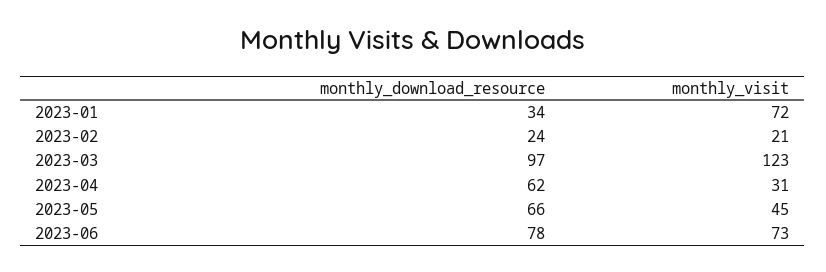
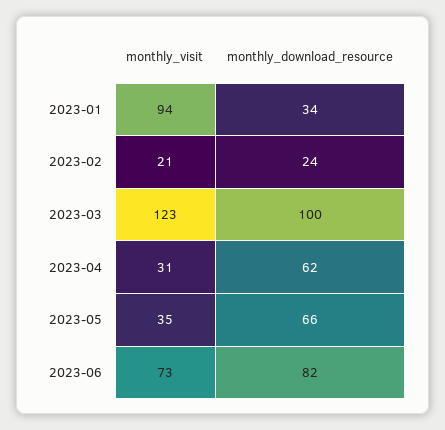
  {
    "monthly_download_resource": {
      "2023-01": 34,
      "2023-02": 24,
-     "2023-03": 97,
+     "2023-03": 100,
      "2023-04": 62,
      "2023-05": 66,
-     "2023-06": 78
+     "2023-06": 82
    },
    "monthly_visit": {
-     "2023-01": 72,
+     "2023-01": 94,
      "2023-02": 21,
      "2023-03": 123,
      "2023-04": 31,
-     "2023-05": 45,
+     "2023-05": 35,
      "2023-06": 73
    }
  }

